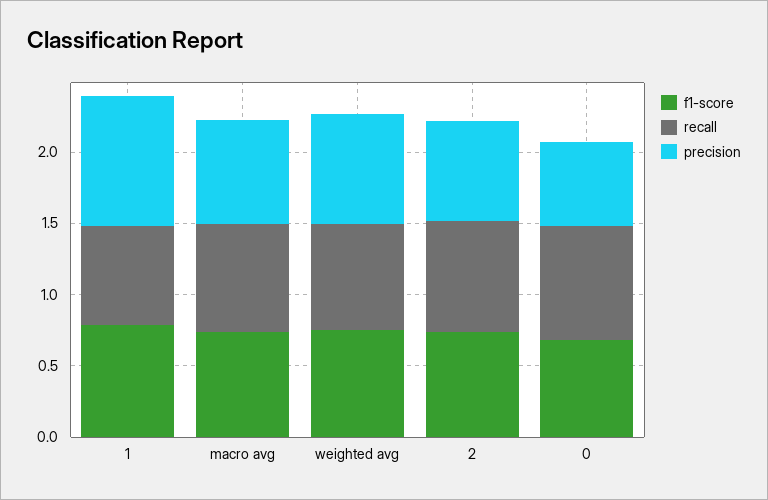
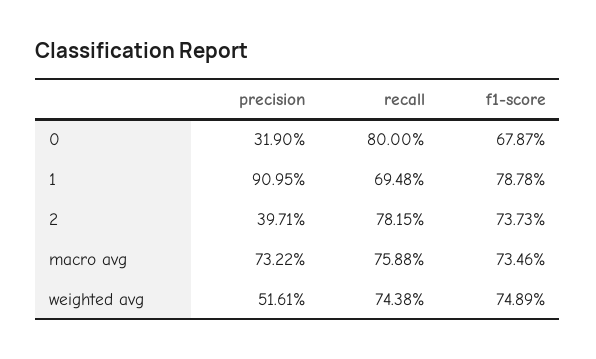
  {
    "f1-score": {
      "1": 0.7878,
      "macro avg": 0.7346,
      "weighted avg": 0.7489,
      "2": 0.7373,
      "0": 0.6787
    },
    "recall": {
      "1": 0.6948,
      "macro avg": 0.7588,
      "weighted avg": 0.7438,
      "2": 0.7815,
      "0": 0.8
    },
    "precision": {
      "1": 0.9095,
      "macro avg": 0.7322,
-     "weighted avg": 0.8,
+     "weighted avg": 0.5161,
-     "2": 0.7,
+     "2": 0.3971,
-     "0": 0.6
+     "0": 0.319
    }
  }

